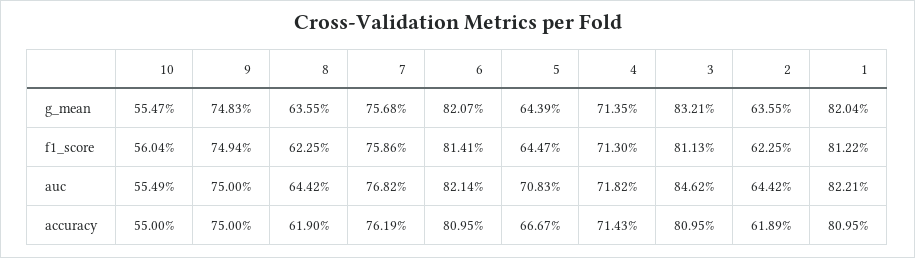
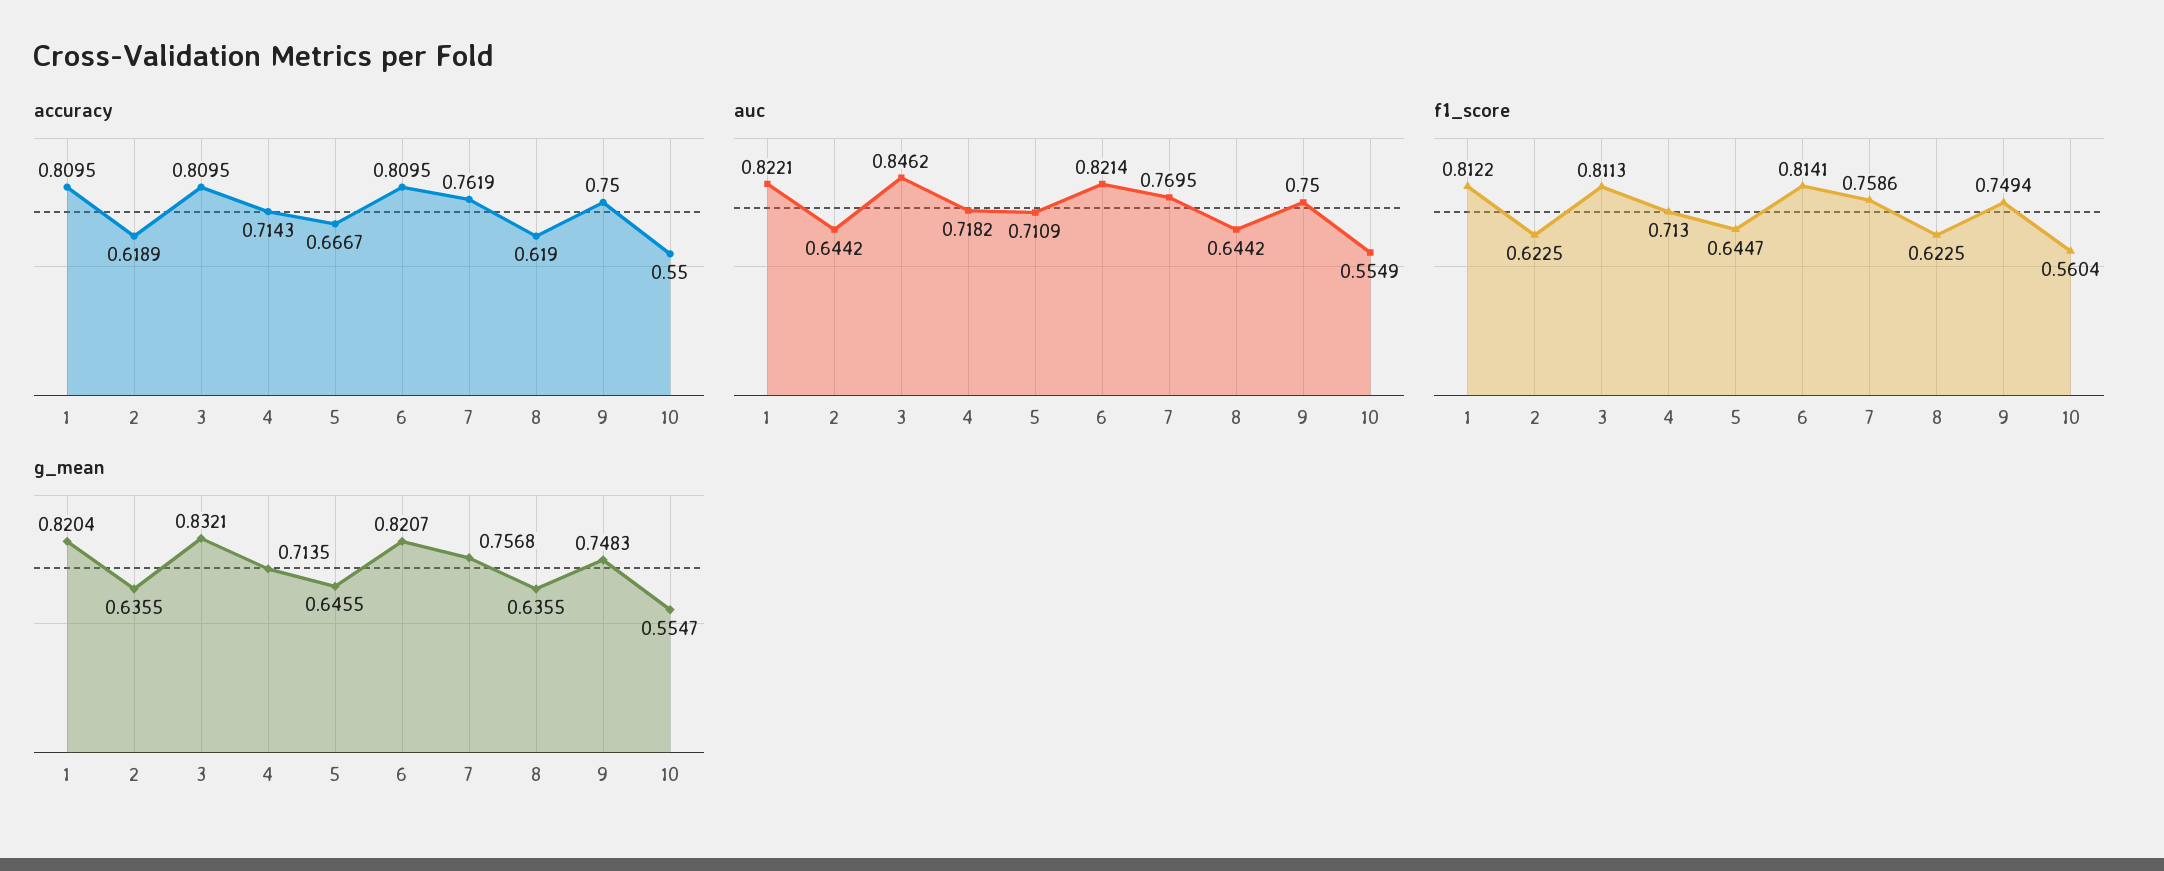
  {
    "g_mean": {
      "10": 0.5547,
      "9": 0.7483,
      "8": 0.6355,
      "7": 0.7568,
      "6": 0.8207,
-     "5": 0.6439,
+     "5": 0.6455,
      "4": 0.7135,
      "3": 0.8321,
      "2": 0.6355,
      "1": 0.8204
    },
    "f1_score": {
      "10": 0.5604,
      "9": 0.7494,
      "8": 0.6225,
      "7": 0.7586,
      "6": 0.8141,
      "5": 0.6447,
      "4": 0.713,
      "3": 0.8113,
      "2": 0.6225,
      "1": 0.8122
    },
    "auc": {
      "10": 0.5549,
      "9": 0.75,
      "8": 0.6442,
-     "7": 0.7682,
+     "7": 0.7695,
      "6": 0.8214,
-     "5": 0.7083,
+     "5": 0.7109,
      "4": 0.7182,
      "3": 0.8462,
      "2": 0.6442,
      "1": 0.8221
    },
    "accuracy": {
      "10": 0.55,
      "9": 0.75,
      "8": 0.619,
      "7": 0.7619,
      "6": 0.8095,
      "5": 0.6667,
      "4": 0.7143,
      "3": 0.8095,
      "2": 0.6189,
      "1": 0.8095
    }
  }

